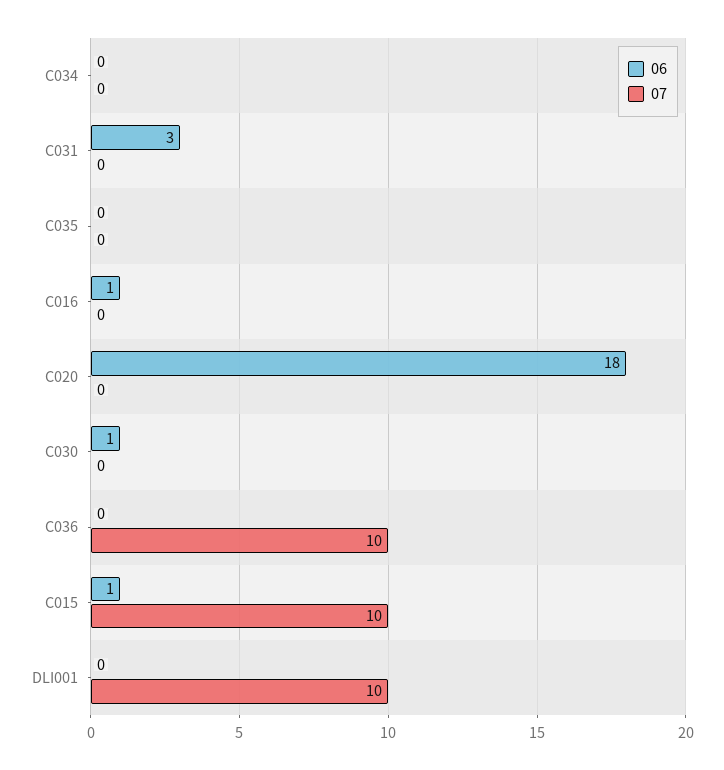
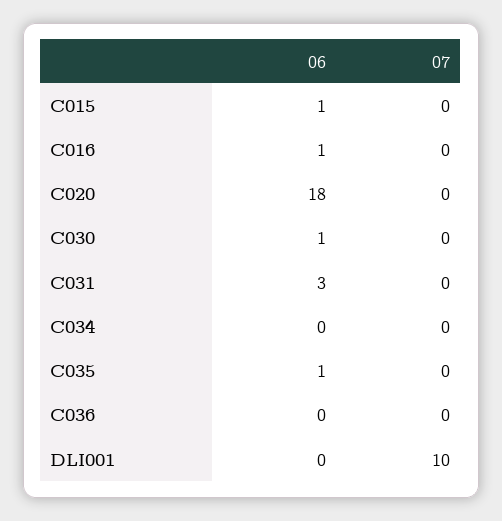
  {
    "06": {
      "C034": 0,
      "C031": 3,
-     "C035": 0,
+     "C035": 1,
      "C016": 1,
      "C020": 18,
      "C030": 1,
      "C036": 0,
      "C015": 1,
      "DLI001": 0
    },
    "07": {
      "C034": 0,
      "C031": 0,
      "C035": 0,
      "C016": 0,
      "C020": 0,
      "C030": 0,
-     "C036": 10,
+     "C036": 0,
-     "C015": 10,
+     "C015": 0,
      "DLI001": 10
    }
  }

